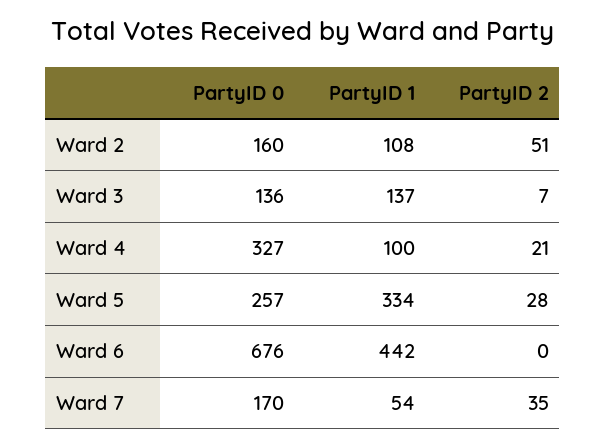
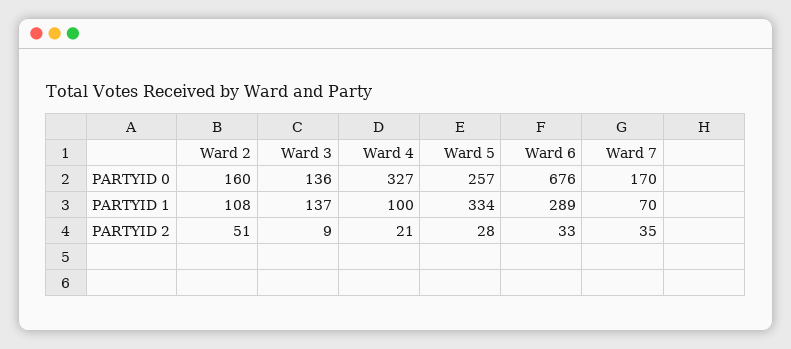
  {
    "PartyID 0": {
      "Ward 2": 160,
      "Ward 3": 136,
      "Ward 4": 327,
      "Ward 5": 257,
      "Ward 6": 676,
      "Ward 7": 170
    },
    "PartyID 1": {
      "Ward 2": 108,
      "Ward 3": 137,
      "Ward 4": 100,
      "Ward 5": 334,
-     "Ward 6": 442,
+     "Ward 6": 289,
-     "Ward 7": 54
+     "Ward 7": 70
    },
    "PartyID 2": {
      "Ward 2": 51,
-     "Ward 3": 7,
+     "Ward 3": 9,
      "Ward 4": 21,
      "Ward 5": 28,
-     "Ward 6": 0,
+     "Ward 6": 33,
      "Ward 7": 35
    }
  }

